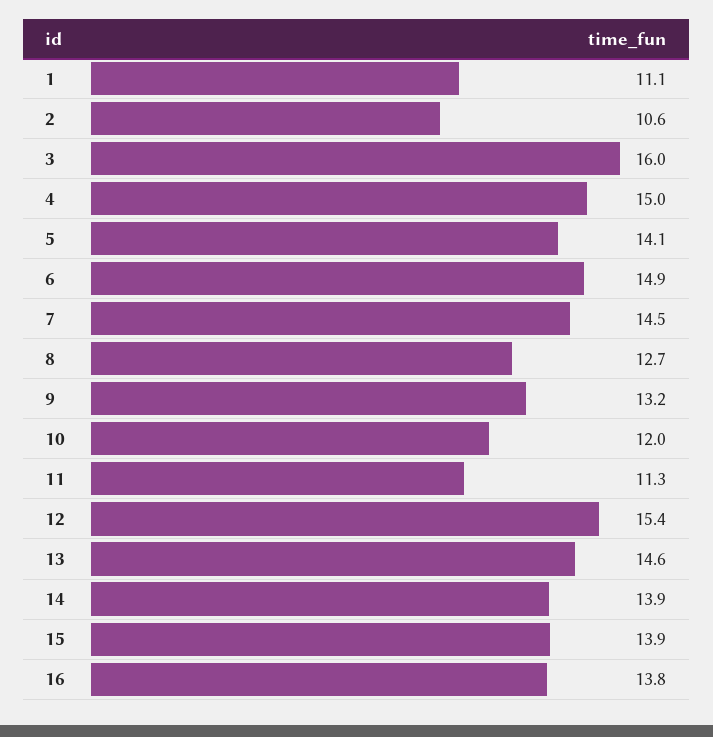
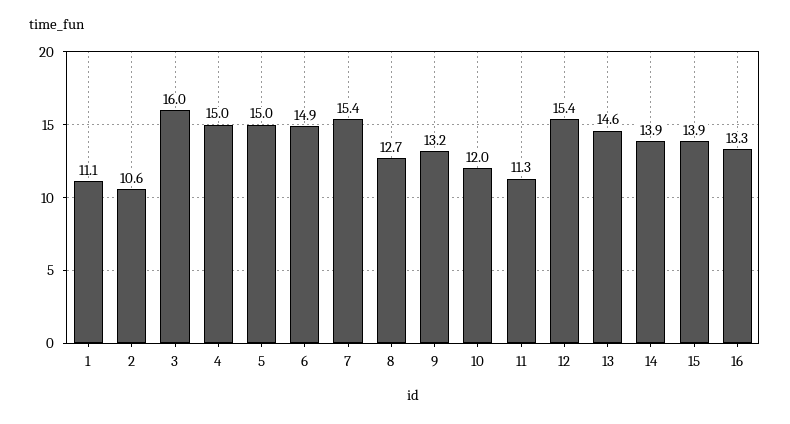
  {
    "1": 11.1,
    "2": 10.6,
    "3": 16,
    "4": 15,
-   "5": 14.1,
+   "5": 15,
    "6": 14.9,
-   "7": 14.5,
+   "7": 15.4,
    "8": 12.7,
    "9": 13.2,
    "10": 12,
    "11": 11.3,
    "12": 15.4,
    "13": 14.6,
    "14": 13.9,
    "15": 13.9,
-   "16": 13.8
+   "16": 13.3
  }

